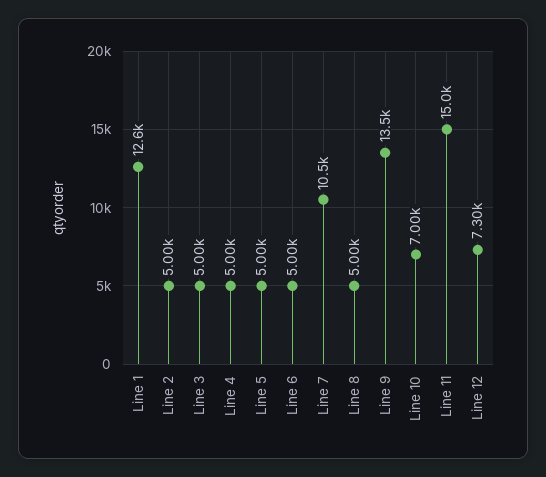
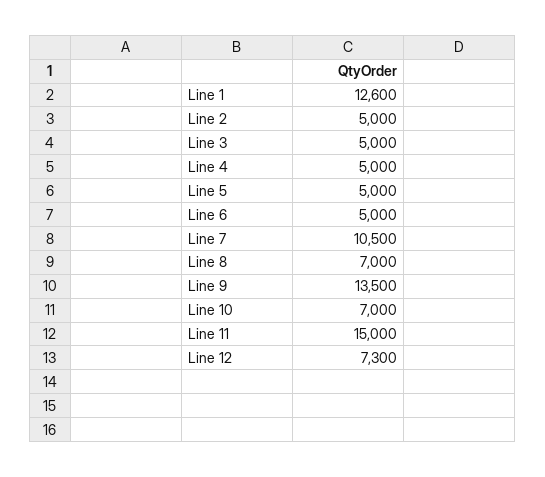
  {
    "Line 1": 12600,
    "Line 2": 5000,
    "Line 3": 5000,
    "Line 4": 5000,
    "Line 5": 5000,
    "Line 6": 5000,
    "Line 7": 10500,
-   "Line 8": 5000,
+   "Line 8": 7000,
    "Line 9": 13500,
    "Line 10": 7000,
    "Line 11": 15000,
    "Line 12": 7300
  }

